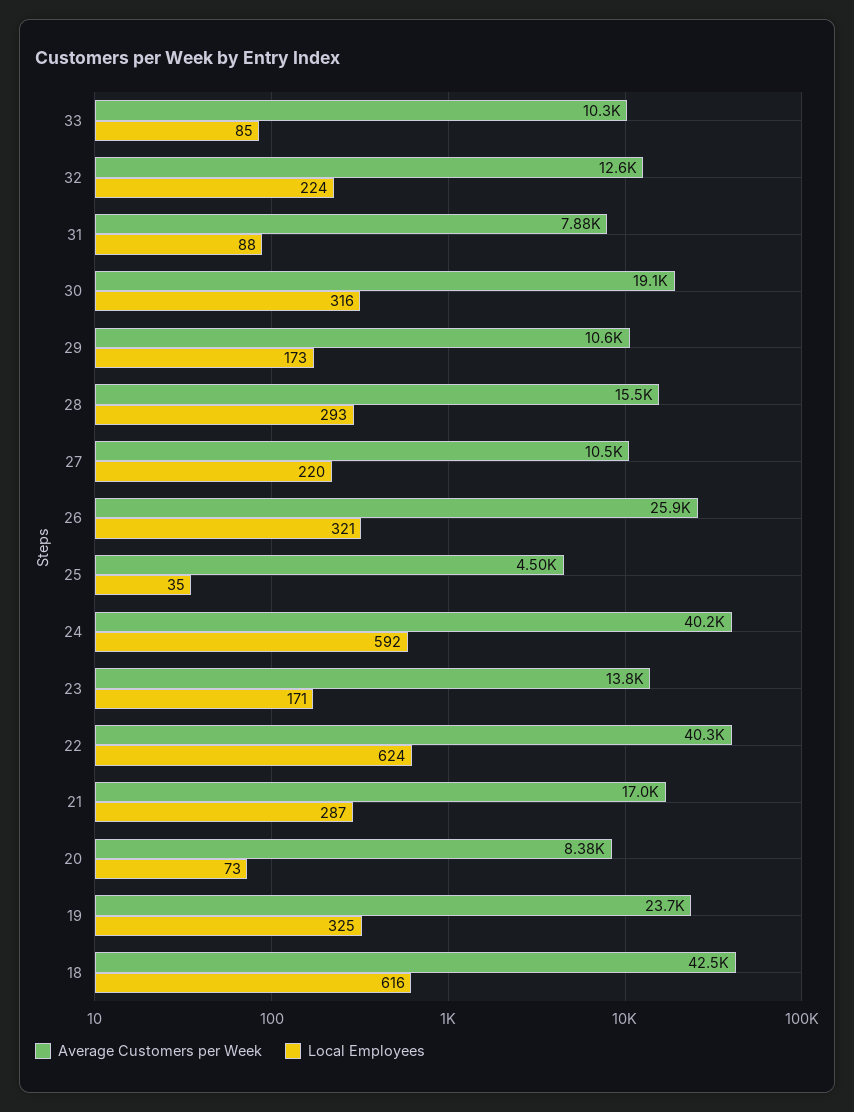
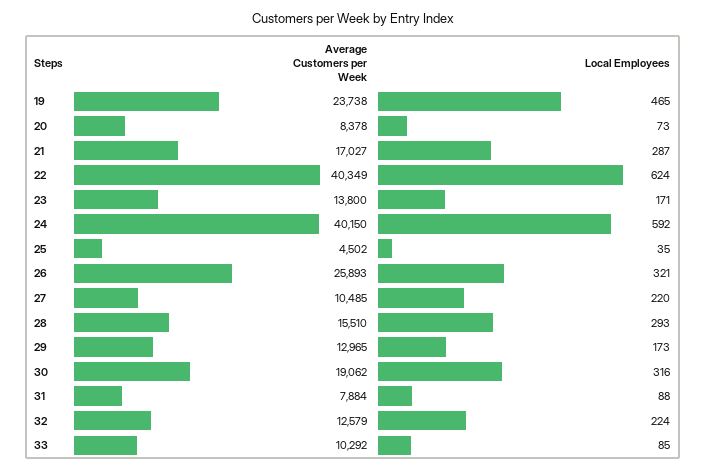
  {
    "Average Customers per Week": {
      "33": 10292,
      "32": 12579,
      "31": 7884,
      "30": 19062,
-     "29": 10600,
+     "29": 12965,
      "28": 15510,
      "27": 10485,
      "26": 25893,
      "25": 4502,
      "24": 40150,
      "23": 13800,
      "22": 40349,
      "21": 17027,
      "20": 8378,
-     "19": 23738,
+     "19": 23738
-     "18": 42500
    },
    "Local Employees": {
      "33": 85,
      "32": 224,
      "31": 88,
      "30": 316,
      "29": 173,
      "28": 293,
      "27": 220,
      "26": 321,
      "25": 35,
      "24": 592,
      "23": 171,
      "22": 624,
      "21": 287,
      "20": 73,
-     "19": 325,
+     "19": 465
-     "18": 616
    }
  }

